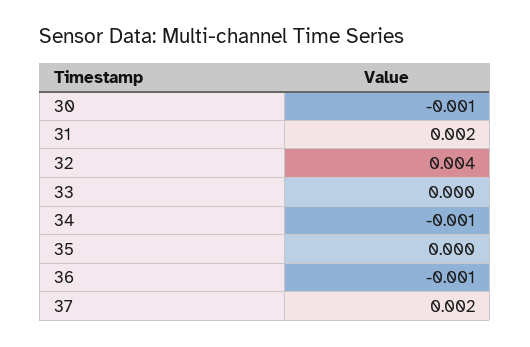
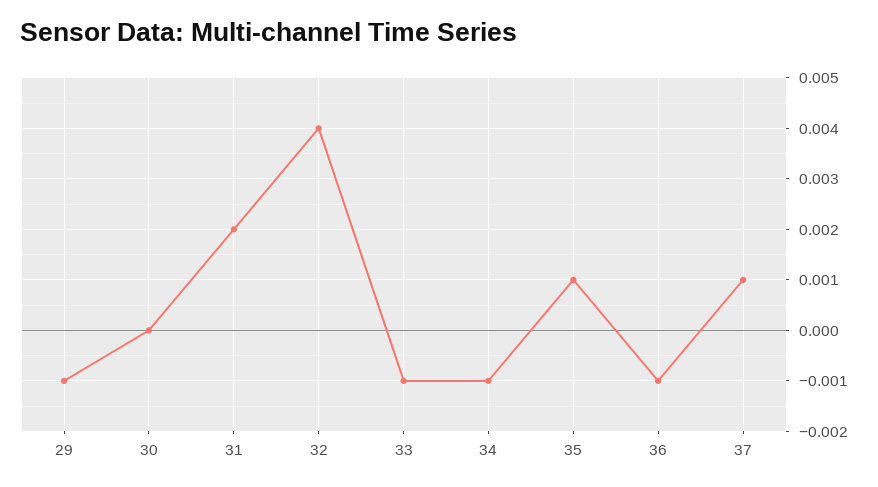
  {
-   "30": -0.001,
+   "30": 0,
    "31": 0.002,
    "32": 0.004,
-   "33": 0,
+   "33": -0.001,
    "34": -0.001,
-   "35": 0,
+   "35": 0.001,
    "36": -0.001,
-   "37": 0.002
+   "37": 0.001,
+   "29": -0.001
  }

